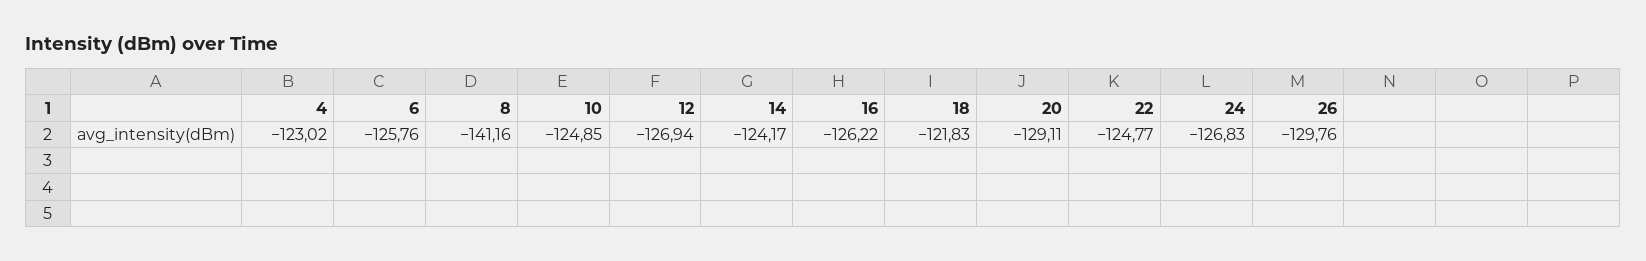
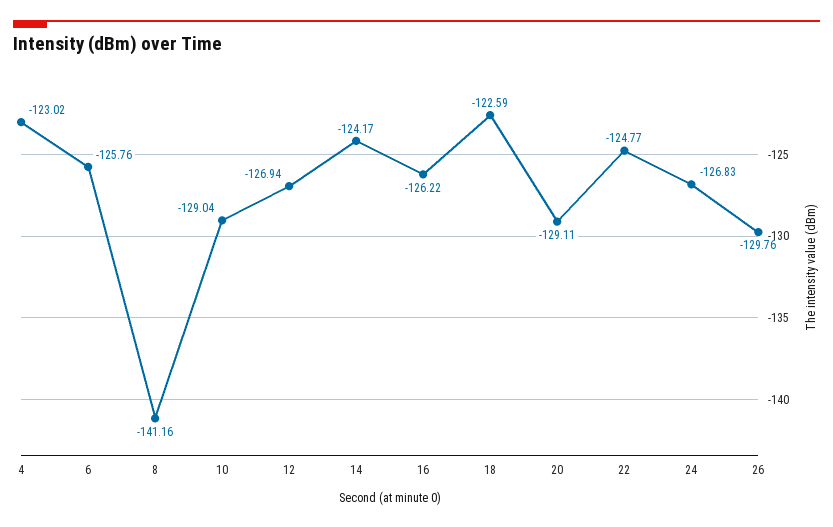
  {
    "4": -123.02,
    "6": -125.76,
    "8": -141.16,
-   "10": -124.85,
+   "10": -129.04,
    "12": -126.94,
    "14": -124.17,
    "16": -126.22,
-   "18": -121.83,
+   "18": -122.59,
    "20": -129.11,
    "22": -124.77,
    "24": -126.83,
    "26": -129.76
  }

